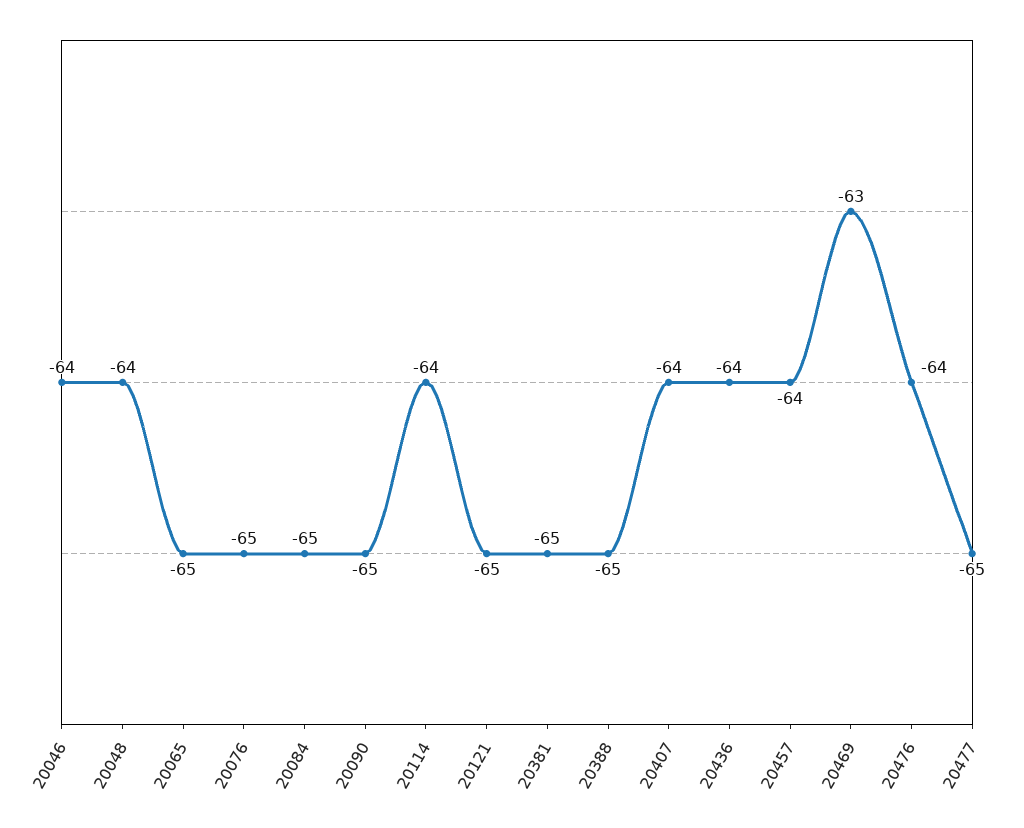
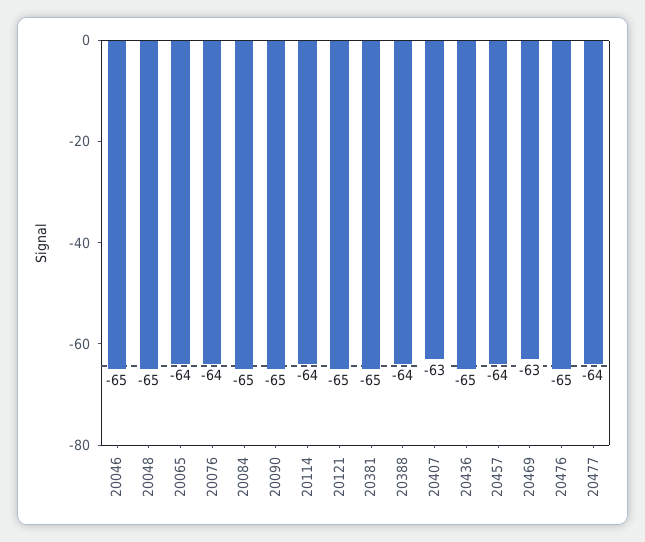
  {
-   "20046": -64,
+   "20046": -65,
-   "20048": -64,
+   "20048": -65,
-   "20065": -65,
+   "20065": -64,
-   "20076": -65,
+   "20076": -64,
    "20084": -65,
    "20090": -65,
    "20114": -64,
    "20121": -65,
    "20381": -65,
-   "20388": -65,
+   "20388": -64,
-   "20407": -64,
+   "20407": -63,
-   "20436": -64,
+   "20436": -65,
    "20457": -64,
    "20469": -63,
-   "20476": -64,
+   "20476": -65,
-   "20477": -65
+   "20477": -64
  }

